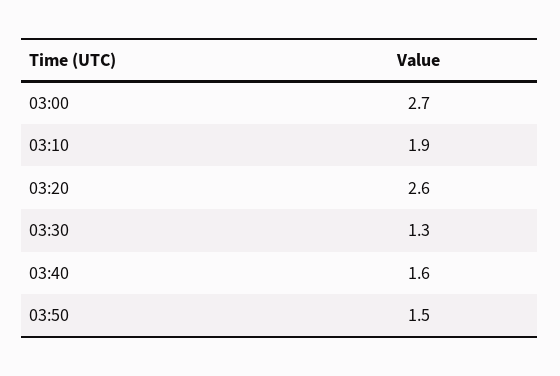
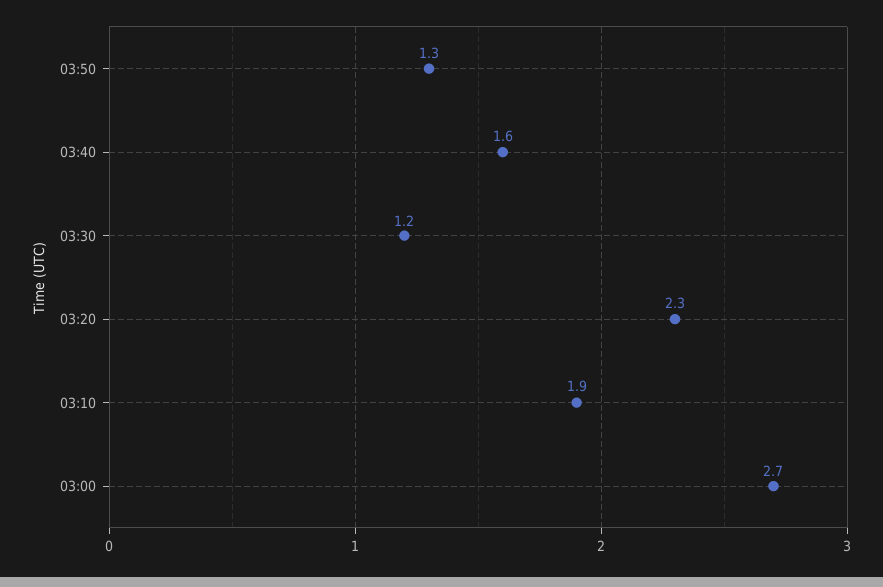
  {
    "03:00": 2.7,
    "03:10": 1.9,
-   "03:20": 2.6,
+   "03:20": 2.3,
-   "03:30": 1.3,
+   "03:30": 1.2,
    "03:40": 1.6,
-   "03:50": 1.5
+   "03:50": 1.3
  }

